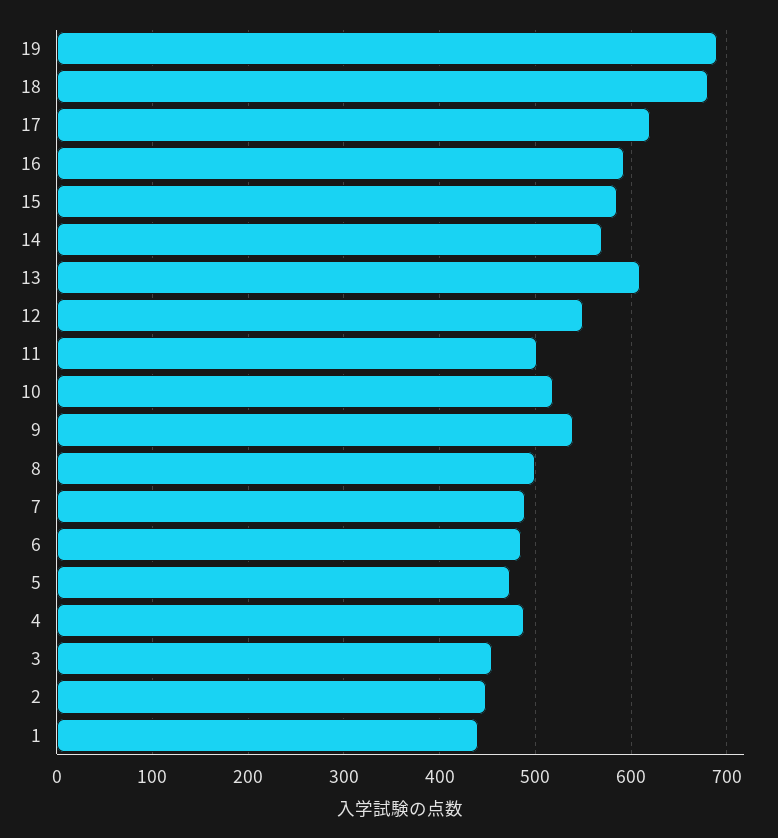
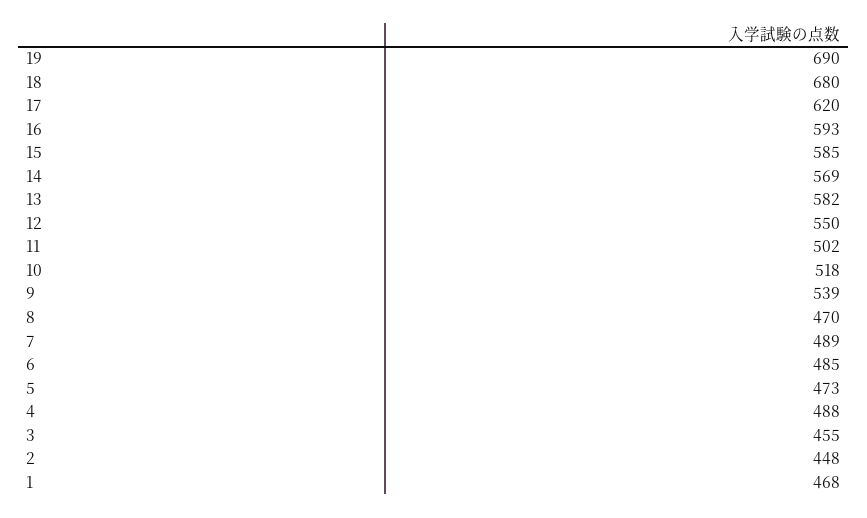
  {
    "19": 690,
    "18": 680,
    "17": 620,
    "16": 593,
    "15": 585,
    "14": 569,
-   "13": 610,
+   "13": 582,
    "12": 550,
    "11": 502,
    "10": 518,
    "9": 539,
-   "8": 500,
+   "8": 470,
    "7": 489,
    "6": 485,
    "5": 473,
    "4": 488,
    "3": 455,
    "2": 448,
-   "1": 440
+   "1": 468
  }

